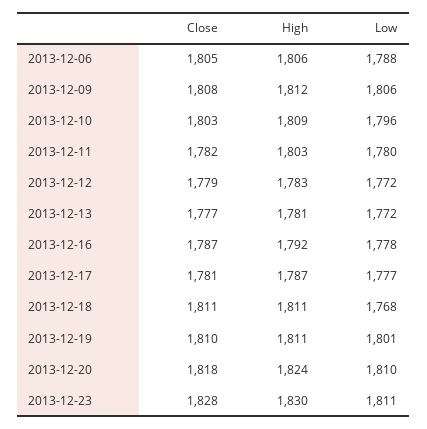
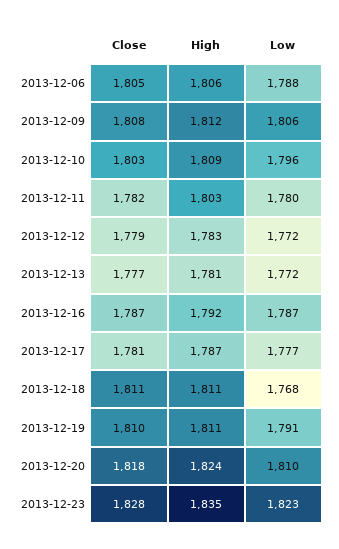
  {
    "Close": {
      "2013-12-06": 1805,
      "2013-12-09": 1808,
      "2013-12-10": 1803,
      "2013-12-11": 1782,
      "2013-12-12": 1779,
      "2013-12-13": 1777,
      "2013-12-16": 1787,
      "2013-12-17": 1781,
      "2013-12-18": 1811,
      "2013-12-19": 1810,
      "2013-12-20": 1818,
      "2013-12-23": 1828
    },
    "High": {
      "2013-12-06": 1806,
      "2013-12-09": 1812,
      "2013-12-10": 1809,
      "2013-12-11": 1803,
      "2013-12-12": 1783,
      "2013-12-13": 1781,
      "2013-12-16": 1792,
      "2013-12-17": 1787,
      "2013-12-18": 1811,
      "2013-12-19": 1811,
      "2013-12-20": 1824,
-     "2013-12-23": 1830
+     "2013-12-23": 1835
    },
    "Low": {
      "2013-12-06": 1788,
      "2013-12-09": 1806,
      "2013-12-10": 1796,
      "2013-12-11": 1780,
      "2013-12-12": 1772,
      "2013-12-13": 1772,
-     "2013-12-16": 1778,
+     "2013-12-16": 1787,
      "2013-12-17": 1777,
      "2013-12-18": 1768,
-     "2013-12-19": 1801,
+     "2013-12-19": 1791,
      "2013-12-20": 1810,
-     "2013-12-23": 1811
+     "2013-12-23": 1823
    }
  }

